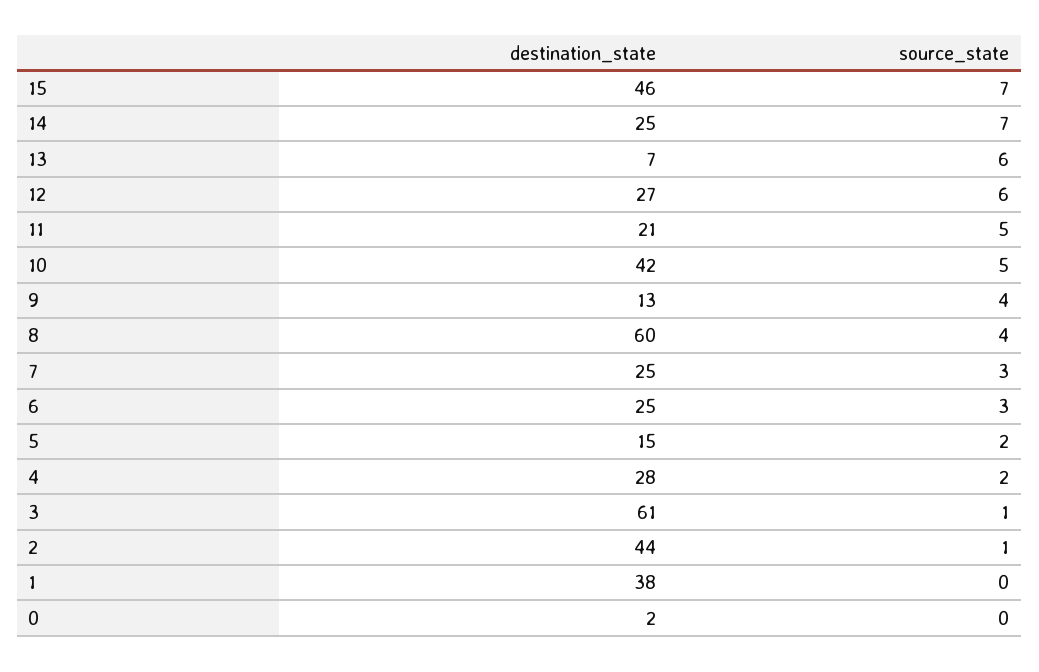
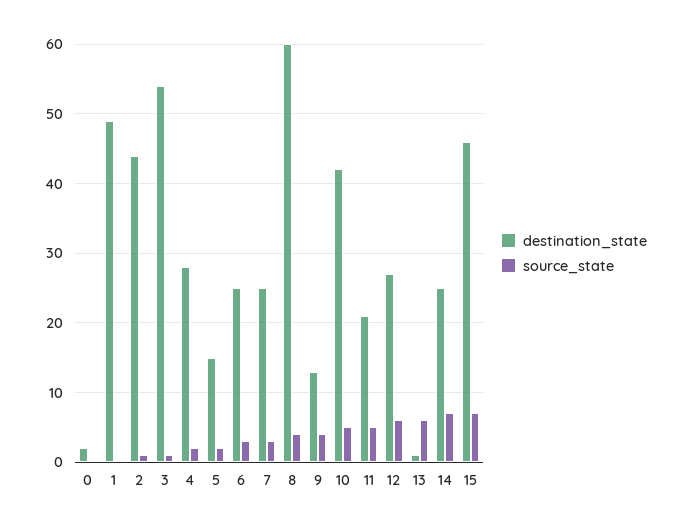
  {
    "destination_state": {
      "15": 46,
      "14": 25,
-     "13": 7,
+     "13": 1,
      "12": 27,
      "11": 21,
      "10": 42,
      "9": 13,
      "8": 60,
      "7": 25,
      "6": 25,
      "5": 15,
      "4": 28,
-     "3": 61,
+     "3": 54,
      "2": 44,
-     "1": 38,
+     "1": 49,
      "0": 2
    },
    "source_state": {
      "15": 7,
      "14": 7,
      "13": 6,
      "12": 6,
      "11": 5,
      "10": 5,
      "9": 4,
      "8": 4,
      "7": 3,
      "6": 3,
      "5": 2,
      "4": 2,
      "3": 1,
      "2": 1,
      "1": 0,
      "0": 0
    }
  }

